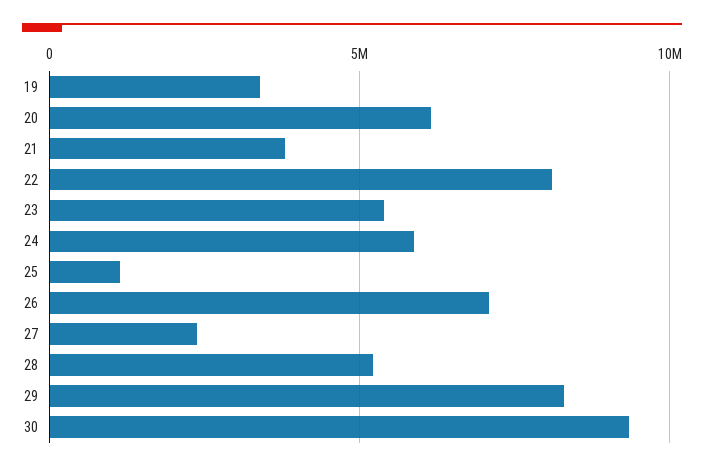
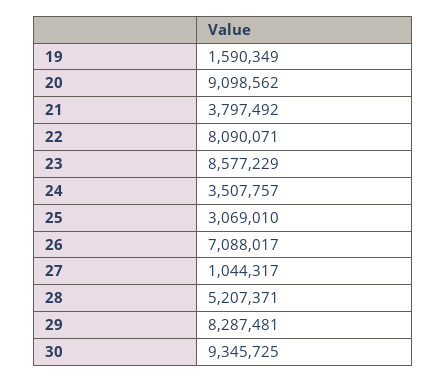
  {
-   "19": 3500000,
+   "19": 1590349,
-   "20": 6000000,
+   "20": 9098562,
    "21": 3797492,
    "22": 8090071,
-   "23": 5500000,
+   "23": 8577229,
-   "24": 6000000,
+   "24": 3507757,
-   "25": 1000000,
+   "25": 3069010,
    "26": 7088017,
-   "27": 2500000,
+   "27": 1044317,
    "28": 5207371,
    "29": 8287481,
    "30": 9345725
  }

